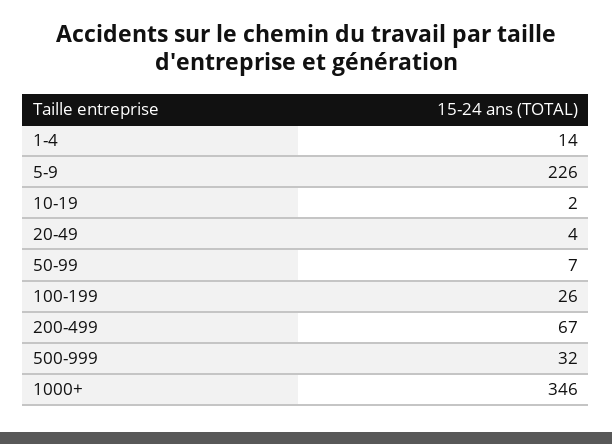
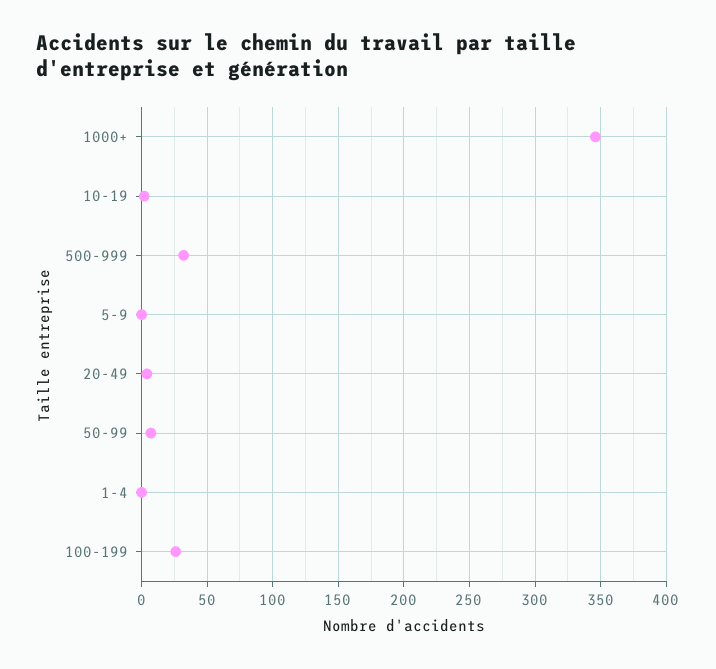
  {
-   "1-4": 14,
+   "1-4": 0,
-   "5-9": 226,
+   "5-9": 0,
    "10-19": 2,
    "20-49": 4,
    "50-99": 7,
    "100-199": 26,
-   "200-499": 67,
    "500-999": 32,
    "1000+": 346
  }

